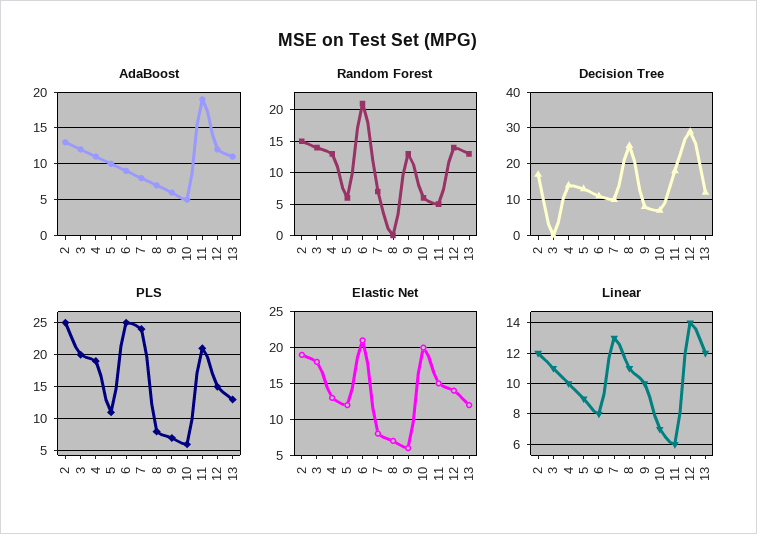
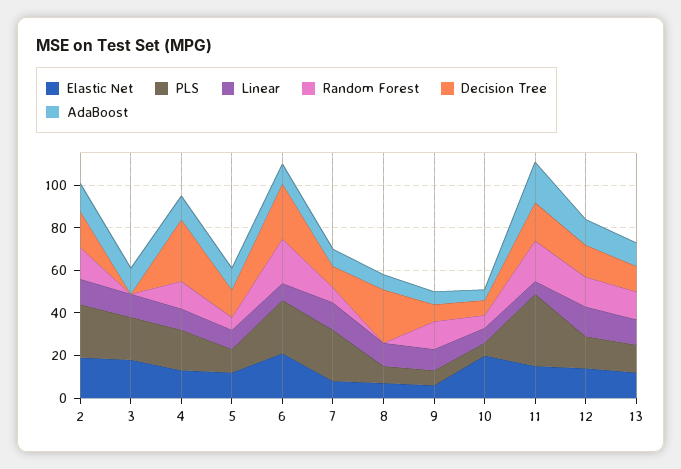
  {
    "AdaBoost": {
      "2": 13,
      "3": 12,
      "4": 11,
      "5": 10,
      "6": 9,
      "7": 8,
      "8": 7,
      "9": 6,
      "10": 5,
      "11": 19,
      "12": 12,
      "13": 11
    },
    "Random Forest": {
      "2": 15,
-     "3": 14,
+     "3": 0,
      "4": 13,
      "5": 6,
      "6": 21,
      "7": 7,
      "8": 0,
      "9": 13,
      "10": 6,
-     "11": 5,
+     "11": 20,
      "12": 14,
      "13": 13
    },
    "Decision Tree": {
      "2": 15,
      "3": 0,
-     "4": 15,
+     "4": 30,
      "5": 15,
-     "6": 10,
+     "6": 25,
      "7": 10,
      "8": 25,
      "9": 10,
      "10": 5,
      "11": 20,
-     "12": 30,
+     "12": 15,
      "13": 10
    },
    "PLS": {
      "2": 25,
      "3": 20,
      "4": 19,
      "5": 11,
      "6": 25,
      "7": 24,
      "8": 8,
      "9": 7,
      "10": 6,
-     "11": 21,
+     "11": 35,
      "12": 15,
      "13": 13
    },
    "Elastic Net": {
      "2": 19,
      "3": 18,
      "4": 13,
      "5": 12,
      "6": 21,
      "7": 8,
      "8": 7,
      "9": 6,
      "10": 20,
      "11": 15,
      "12": 14,
      "13": 12
    },
    "Linear": {
      "2": 12,
      "3": 11,
      "4": 10,
      "5": 9,
      "6": 8,
      "7": 13,
      "8": 11,
      "9": 10,
      "10": 7,
      "11": 6,
      "12": 14,
      "13": 12
    }
  }

